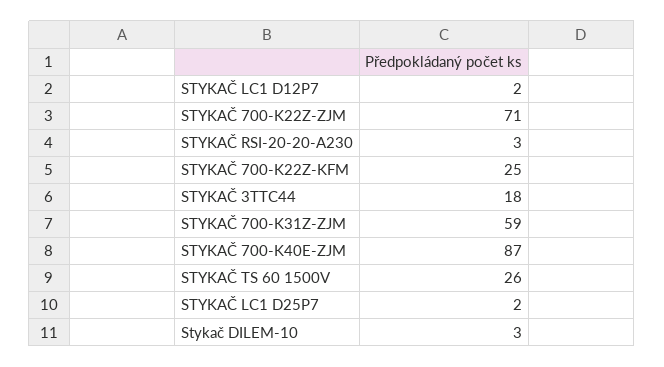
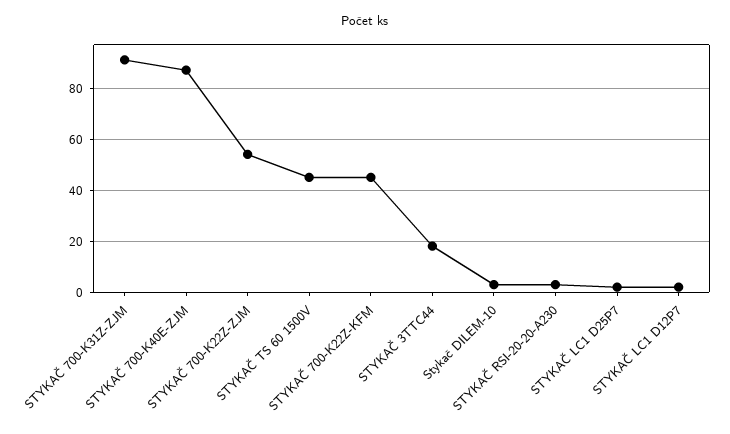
  {
    "STYKAČ LC1 D12P7": 2,
-   "STYKAČ 700-K22Z-ZJM": 71,
+   "STYKAČ 700-K22Z-ZJM": 55,
    "STYKAČ RSI-20-20-A230": 3,
-   "STYKAČ 700-K22Z-KFM": 25,
+   "STYKAČ 700-K22Z-KFM": 45,
    "STYKAČ 3TTC44": 18,
-   "STYKAČ 700-K31Z-ZJM": 59,
+   "STYKAČ 700-K31Z-ZJM": 90,
    "STYKAČ 700-K40E-ZJM": 87,
-   "STYKAČ TS 60 1500V": 26,
+   "STYKAČ TS 60 1500V": 45,
    "STYKAČ LC1 D25P7": 2,
    "Stykač DILEM-10": 3
  }

